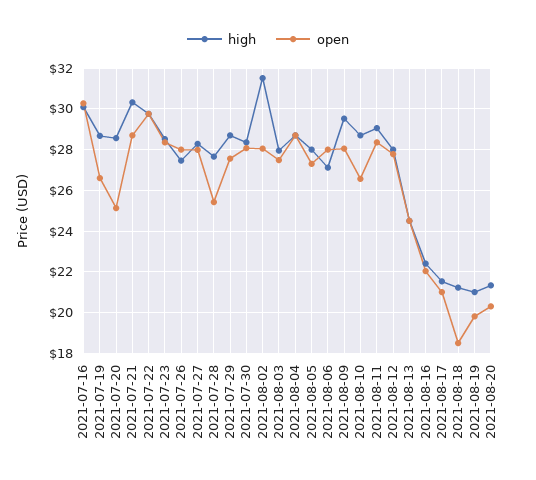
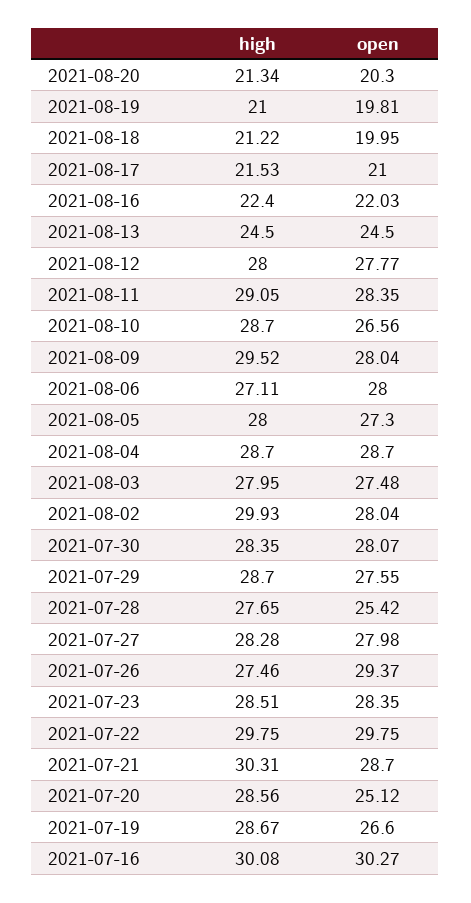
  {
    "high": {
      "2021-07-16": 30.08,
      "2021-07-19": 28.67,
      "2021-07-20": 28.56,
      "2021-07-21": 30.31,
      "2021-07-22": 29.75,
      "2021-07-23": 28.51,
      "2021-07-26": 27.46,
      "2021-07-27": 28.28,
      "2021-07-28": 27.65,
      "2021-07-29": 28.7,
      "2021-07-30": 28.35,
-     "2021-08-02": 31.5,
+     "2021-08-02": 29.93,
      "2021-08-03": 27.95,
      "2021-08-04": 28.7,
      "2021-08-05": 28,
      "2021-08-06": 27.11,
      "2021-08-09": 29.52,
      "2021-08-10": 28.7,
      "2021-08-11": 29.05,
      "2021-08-12": 28,
      "2021-08-13": 24.5,
      "2021-08-16": 22.4,
      "2021-08-17": 21.53,
      "2021-08-18": 21.22,
      "2021-08-19": 21,
      "2021-08-20": 21.34
    },
    "open": {
      "2021-07-16": 30.27,
      "2021-07-19": 26.6,
      "2021-07-20": 25.12,
      "2021-07-21": 28.7,
      "2021-07-22": 29.75,
      "2021-07-23": 28.35,
-     "2021-07-26": 28,
+     "2021-07-26": 29.37,
      "2021-07-27": 27.98,
      "2021-07-28": 25.42,
      "2021-07-29": 27.55,
      "2021-07-30": 28.07,
      "2021-08-02": 28.04,
      "2021-08-03": 27.48,
      "2021-08-04": 28.7,
      "2021-08-05": 27.3,
      "2021-08-06": 28,
      "2021-08-09": 28.04,
      "2021-08-10": 26.56,
      "2021-08-11": 28.35,
      "2021-08-12": 27.77,
      "2021-08-13": 24.5,
      "2021-08-16": 22.03,
      "2021-08-17": 21,
-     "2021-08-18": 18.5,
+     "2021-08-18": 19.95,
      "2021-08-19": 19.81,
      "2021-08-20": 20.3
    }
  }

